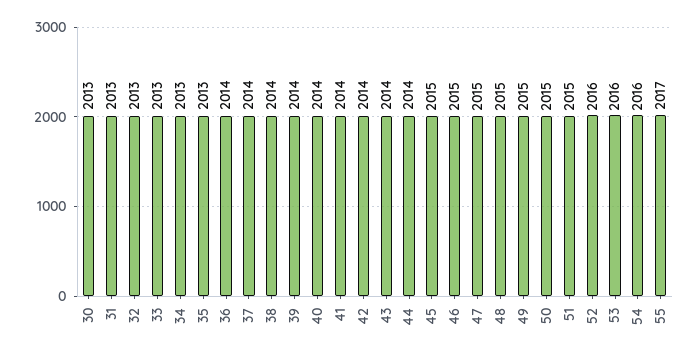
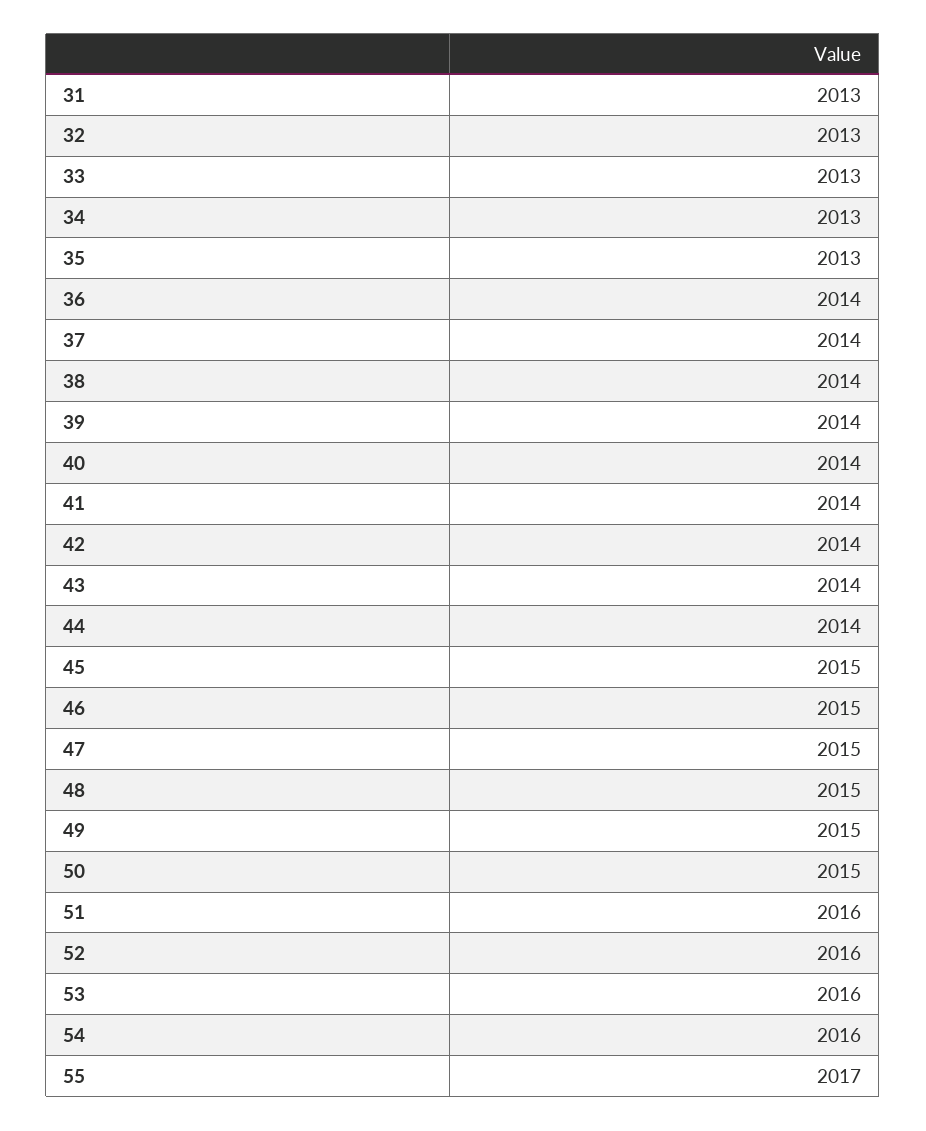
  {
-   "30": 2013,
    "31": 2013,
    "32": 2013,
    "33": 2013,
    "34": 2013,
    "35": 2013,
    "36": 2014,
    "37": 2014,
    "38": 2014,
    "39": 2014,
    "40": 2014,
    "41": 2014,
    "42": 2014,
    "43": 2014,
    "44": 2014,
    "45": 2015,
    "46": 2015,
    "47": 2015,
    "48": 2015,
    "49": 2015,
    "50": 2015,
-   "51": 2015,
+   "51": 2016,
    "52": 2016,
    "53": 2016,
    "54": 2016,
    "55": 2017
  }

